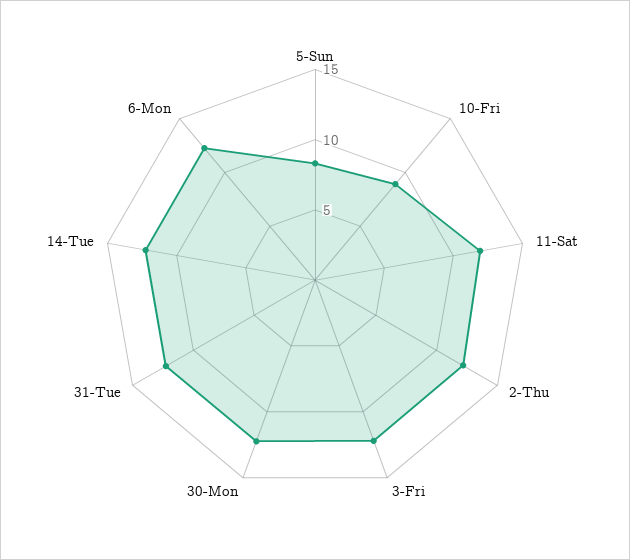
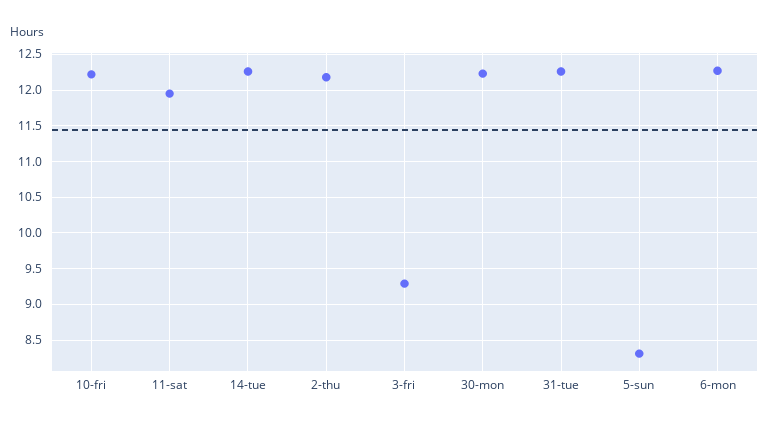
  {
    "5-Sun": 8.3,
-   "10-Fri": 9,
+   "10-Fri": 12.2,
    "11-Sat": 12,
    "2-Thu": 12.2,
-   "3-Fri": 12,
+   "3-Fri": 9.3,
    "30-Mon": 12.2,
    "31-Tue": 12.3,
    "14-Tue": 12.3,
    "6-Mon": 12.3
  }

